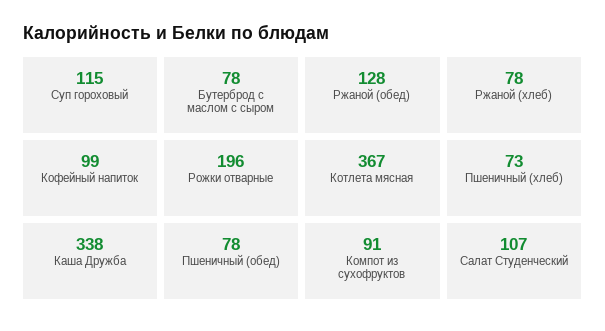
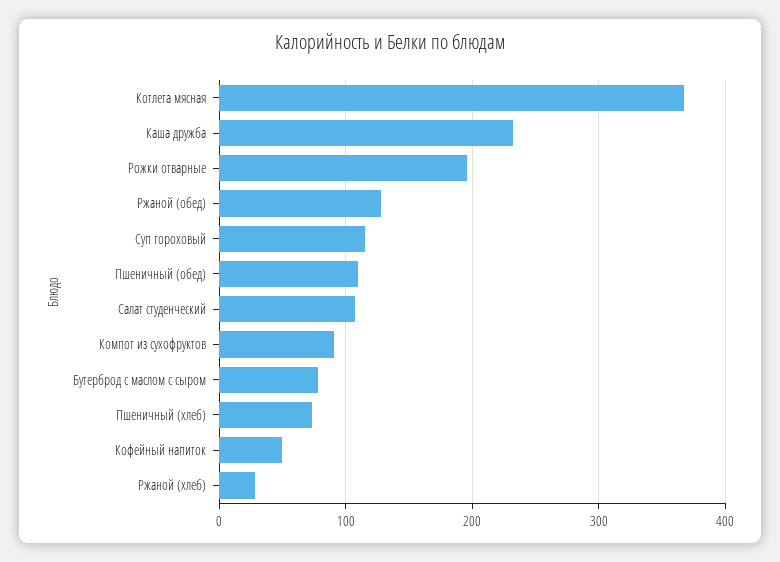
  {
    "Суп гороховый": 115,
    "Бутерброд с маслом с сыром": 78,
    "Ржаной (обед)": 128,
-   "Ржаной (хлеб)": 78,
+   "Ржаной (хлеб)": 30,
-   "Кофейный напиток": 99,
+   "Кофейный напиток": 50,
    "Рожки отварные": 196,
    "Котлета мясная": 367,
    "Пшеничный (хлеб)": 73,
-   "Каша Дружба": 338,
+   "Каша Дружба": 230,
-   "Пшеничный (обед)": 78,
+   "Пшеничный (обед)": 110,
    "Компот из сухофруктов": 91,
    "Салат Студенческий": 107
  }

